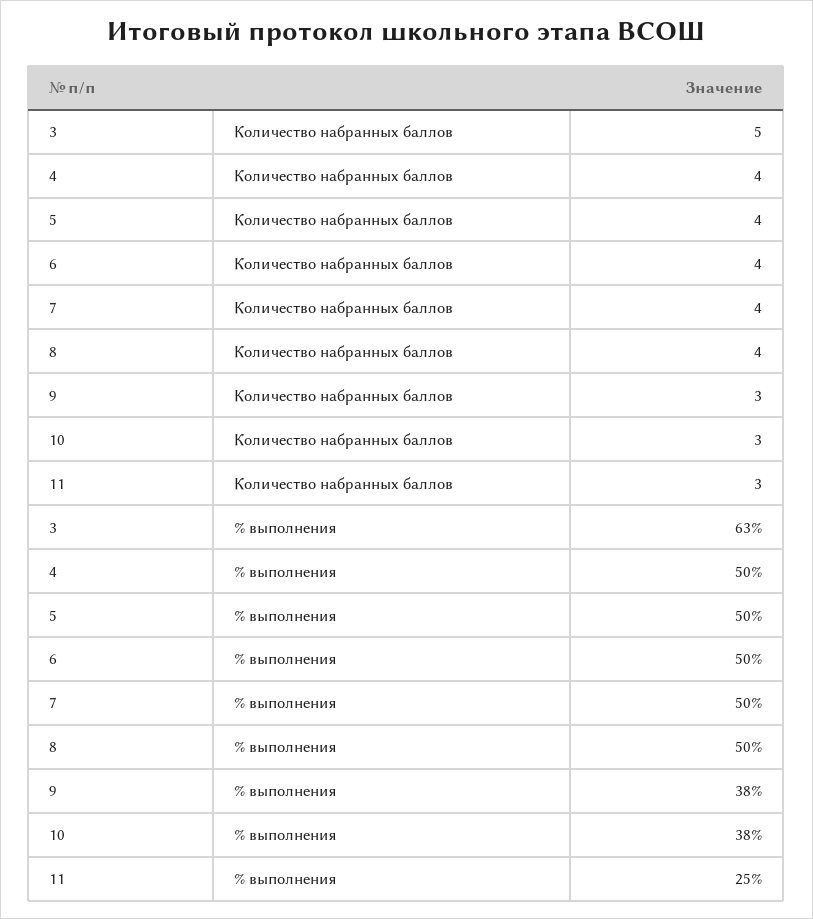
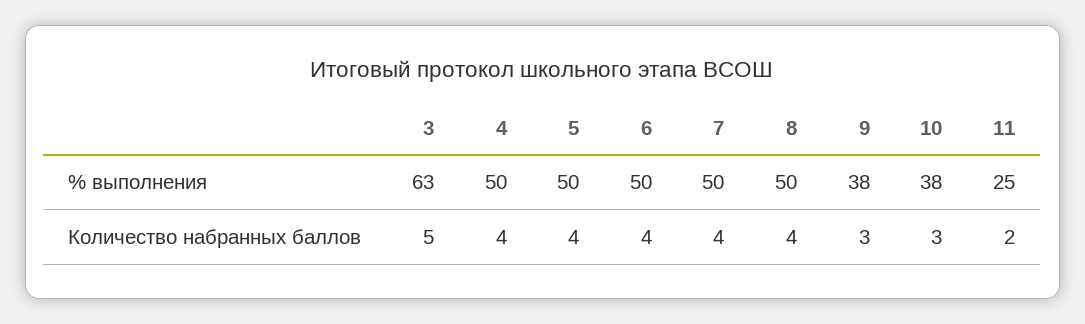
  {
    "3": {
      "Количество набранных баллов": 5,
      "% выполнения": 63
    },
    "4": {
      "Количество набранных баллов": 4,
      "% выполнения": 50
    },
    "5": {
      "Количество набранных баллов": 4,
      "% выполнения": 50
    },
    "6": {
      "Количество набранных баллов": 4,
      "% выполнения": 50
    },
    "7": {
      "Количество набранных баллов": 4,
      "% выполнения": 50
    },
    "8": {
      "Количество набранных баллов": 4,
      "% выполнения": 50
    },
    "9": {
      "Количество набранных баллов": 3,
      "% выполнения": 38
    },
    "10": {
      "Количество набранных баллов": 3,
      "% выполнения": 38
    },
    "11": {
-     "Количество набранных баллов": 3,
+     "Количество набранных баллов": 2,
      "% выполнения": 25
    }
  }

